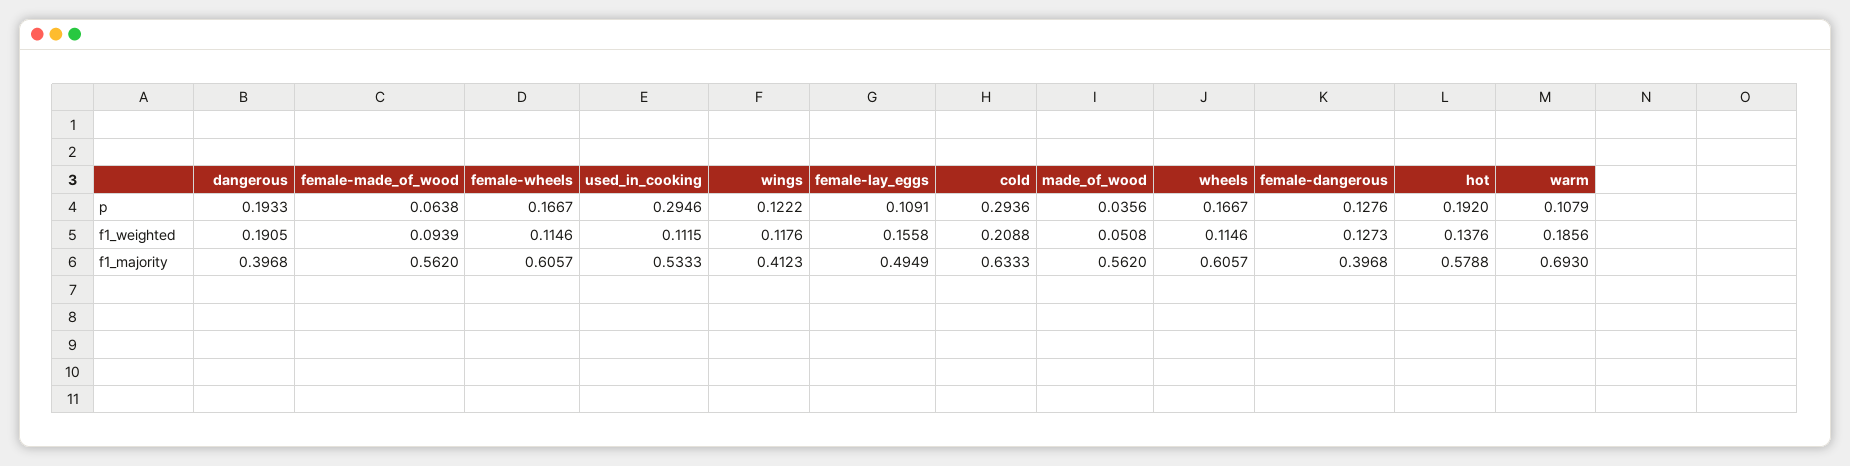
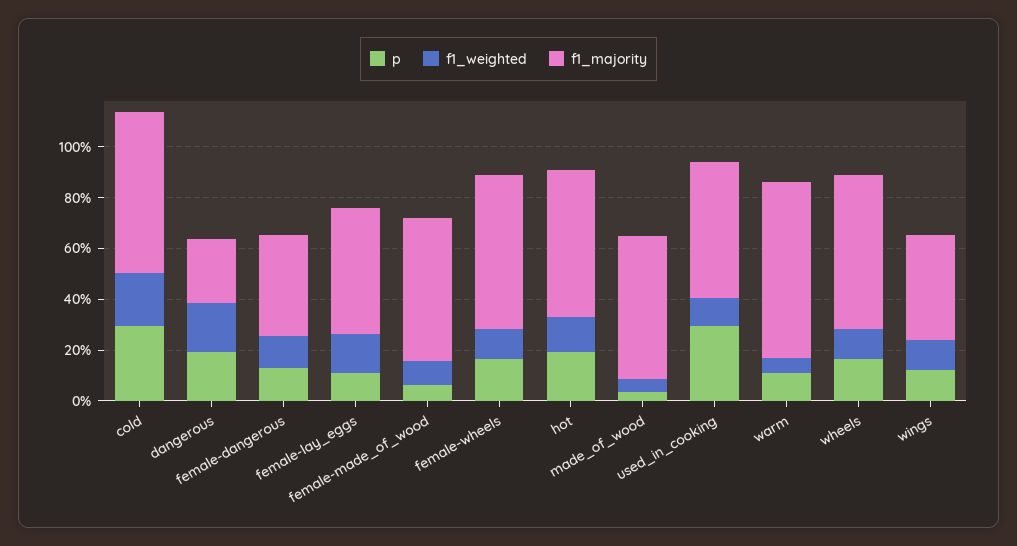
  {
    "p": {
      "dangerous": 0.1933,
      "female-made_of_wood": 0.0638,
      "female-wheels": 0.1667,
      "used_in_cooking": 0.2946,
      "wings": 0.1222,
      "female-lay_eggs": 0.1091,
      "cold": 0.2936,
      "made_of_wood": 0.0356,
      "wheels": 0.1667,
      "female-dangerous": 0.1276,
      "hot": 0.192,
      "warm": 0.1079
    },
    "f1_weighted": {
      "dangerous": 0.1905,
      "female-made_of_wood": 0.0939,
      "female-wheels": 0.1146,
      "used_in_cooking": 0.1115,
      "wings": 0.1176,
      "female-lay_eggs": 0.1558,
      "cold": 0.2088,
      "made_of_wood": 0.0508,
      "wheels": 0.1146,
      "female-dangerous": 0.1273,
      "hot": 0.1376,
-     "warm": 0.1856
+     "warm": 0.05
    },
    "f1_majority": {
-     "dangerous": 0.3968,
+     "dangerous": 0.25,
      "female-made_of_wood": 0.562,
      "female-wheels": 0.6057,
      "used_in_cooking": 0.5333,
      "wings": 0.4123,
      "female-lay_eggs": 0.4949,
      "cold": 0.6333,
      "made_of_wood": 0.562,
      "wheels": 0.6057,
      "female-dangerous": 0.3968,
      "hot": 0.5788,
      "warm": 0.693
    }
  }

